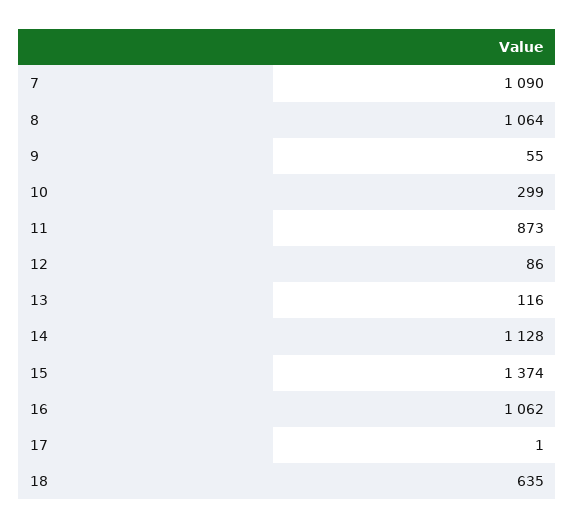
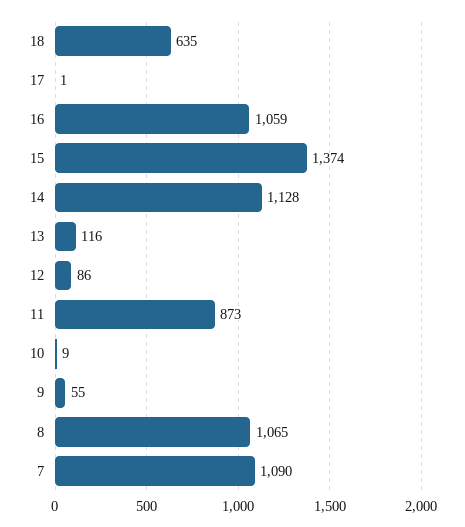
  {
    "7": 1090,
-   "8": 1064,
+   "8": 1065,
    "9": 55,
-   "10": 299,
+   "10": 9,
    "11": 873,
    "12": 86,
    "13": 116,
    "14": 1128,
    "15": 1374,
-   "16": 1062,
+   "16": 1059,
    "17": 1,
    "18": 635
  }

